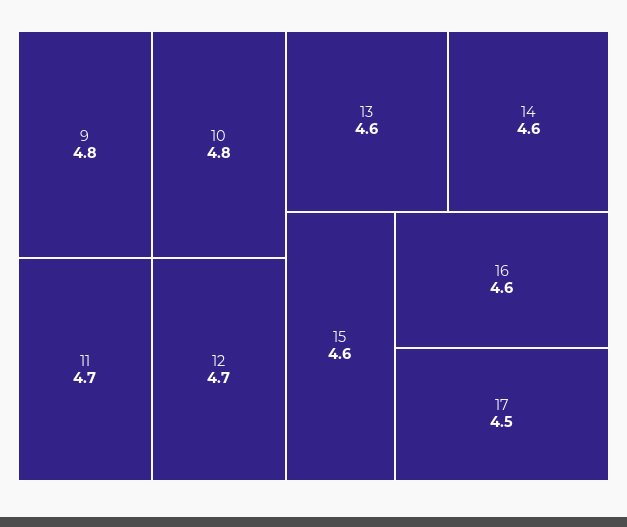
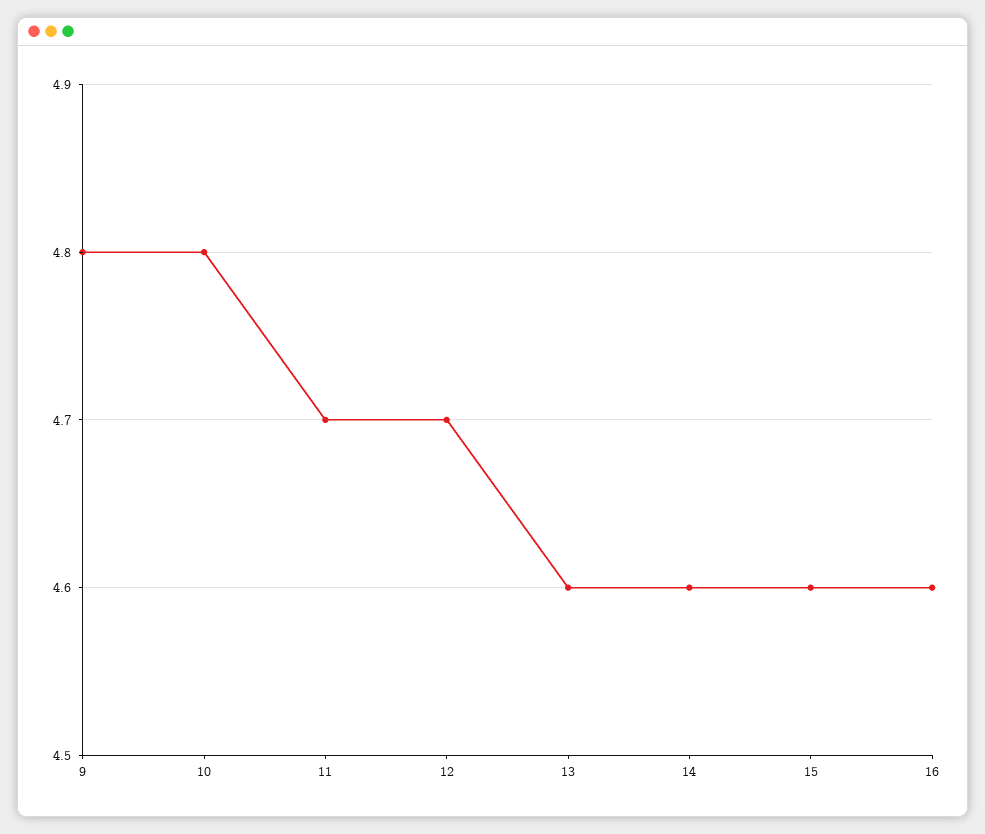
  {
    "9": 4.8,
    "10": 4.8,
    "11": 4.7,
    "12": 4.7,
    "13": 4.6,
    "14": 4.6,
    "15": 4.6,
-   "16": 4.6,
+   "16": 4.6
-   "17": 4.5
  }

